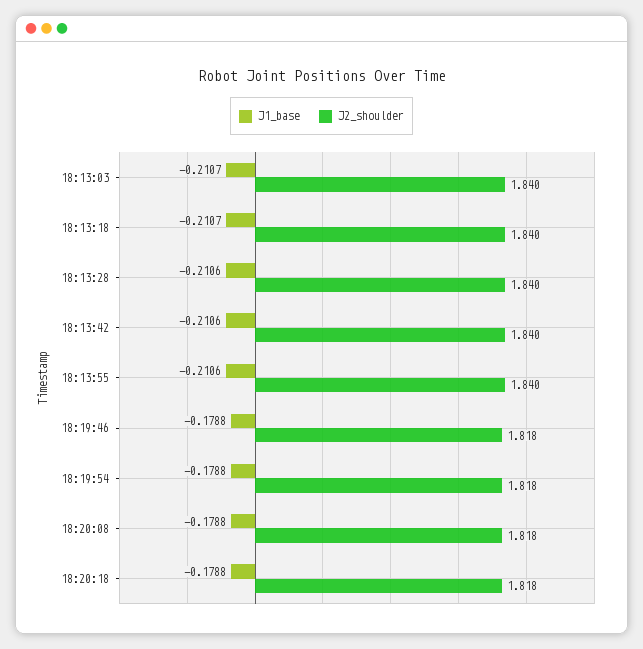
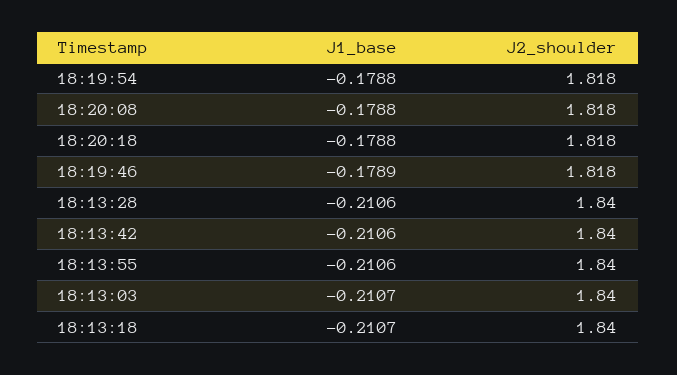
  {
    "J1_base": {
      "18:13:03": -0.2107,
      "18:13:18": -0.2107,
      "18:13:28": -0.2106,
      "18:13:42": -0.2106,
      "18:13:55": -0.2106,
-     "18:19:46": -0.1788,
+     "18:19:46": -0.1789,
      "18:19:54": -0.1788,
      "18:20:08": -0.1788,
      "18:20:18": -0.1788
    },
    "J2_shoulder": {
      "18:13:03": 1.84,
      "18:13:18": 1.84,
      "18:13:28": 1.84,
      "18:13:42": 1.84,
      "18:13:55": 1.84,
      "18:19:46": 1.818,
      "18:19:54": 1.818,
      "18:20:08": 1.818,
      "18:20:18": 1.818
    }
  }

